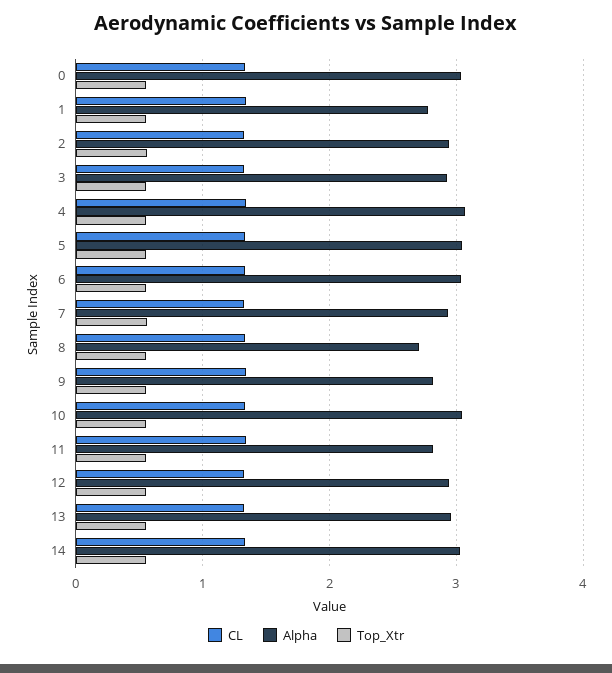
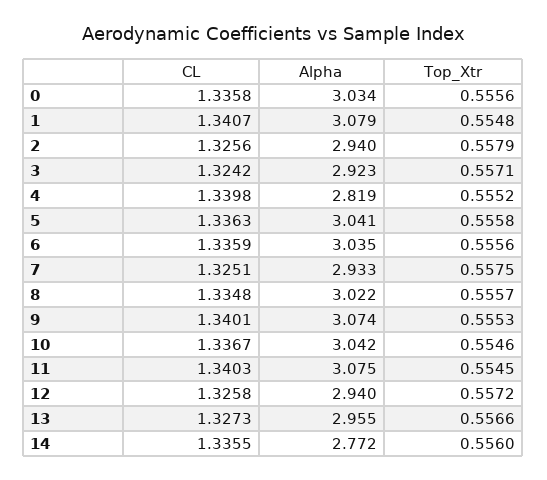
  {
    "CL": {
      "0": 1.3358,
      "1": 1.3407,
      "2": 1.3256,
      "3": 1.3242,
      "4": 1.3398,
      "5": 1.3363,
      "6": 1.3359,
      "7": 1.3251,
      "8": 1.3348,
      "9": 1.3401,
      "10": 1.3367,
      "11": 1.3403,
      "12": 1.3258,
      "13": 1.3273,
      "14": 1.3355
    },
    "Alpha": {
      "0": 3.034,
-     "1": 2.8,
+     "1": 3.079,
      "2": 2.94,
      "3": 2.923,
-     "4": 3.1,
+     "4": 2.819,
      "5": 3.041,
      "6": 3.035,
      "7": 2.933,
-     "8": 2.7,
+     "8": 3.022,
-     "9": 2.8,
+     "9": 3.074,
      "10": 3.042,
-     "11": 2.8,
+     "11": 3.075,
      "12": 2.94,
      "13": 2.955,
-     "14": 3
+     "14": 2.772
    },
    "Top_Xtr": {
      "0": 0.5556,
      "1": 0.5548,
      "2": 0.5579,
      "3": 0.5571,
      "4": 0.5552,
      "5": 0.5558,
      "6": 0.5556,
      "7": 0.5575,
      "8": 0.5557,
      "9": 0.5553,
      "10": 0.5546,
      "11": 0.5545,
      "12": 0.5572,
      "13": 0.5566,
      "14": 0.556
    }
  }

